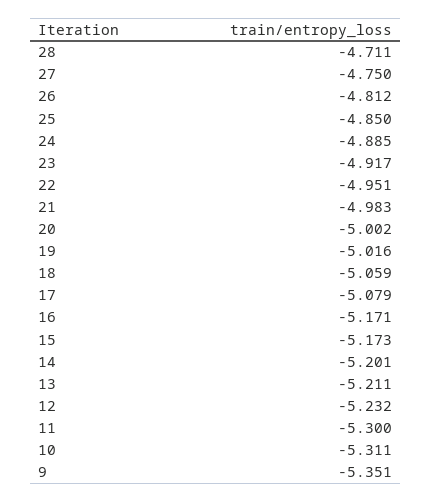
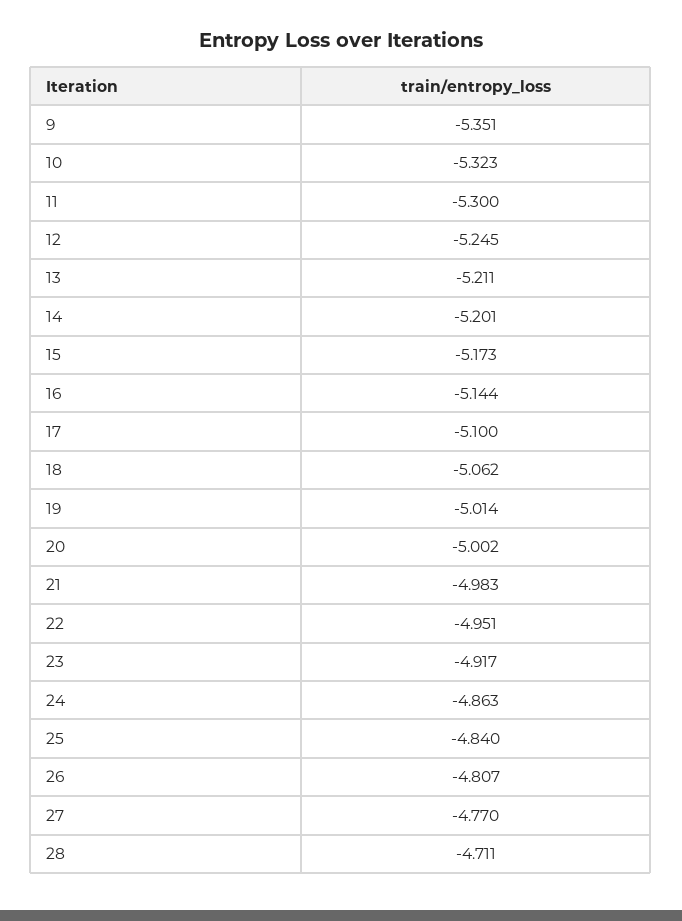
  {
    "28": -4.711,
-   "27": -4.75,
+   "27": -4.77,
-   "26": -4.812,
+   "26": -4.807,
-   "25": -4.85,
+   "25": -4.84,
-   "24": -4.885,
+   "24": -4.863,
    "23": -4.917,
    "22": -4.951,
    "21": -4.983,
    "20": -5.002,
-   "19": -5.016,
+   "19": -5.014,
-   "18": -5.059,
+   "18": -5.062,
-   "17": -5.079,
+   "17": -5.1,
-   "16": -5.171,
+   "16": -5.144,
    "15": -5.173,
    "14": -5.201,
    "13": -5.211,
-   "12": -5.232,
+   "12": -5.245,
    "11": -5.3,
-   "10": -5.311,
+   "10": -5.323,
    "9": -5.351
  }

